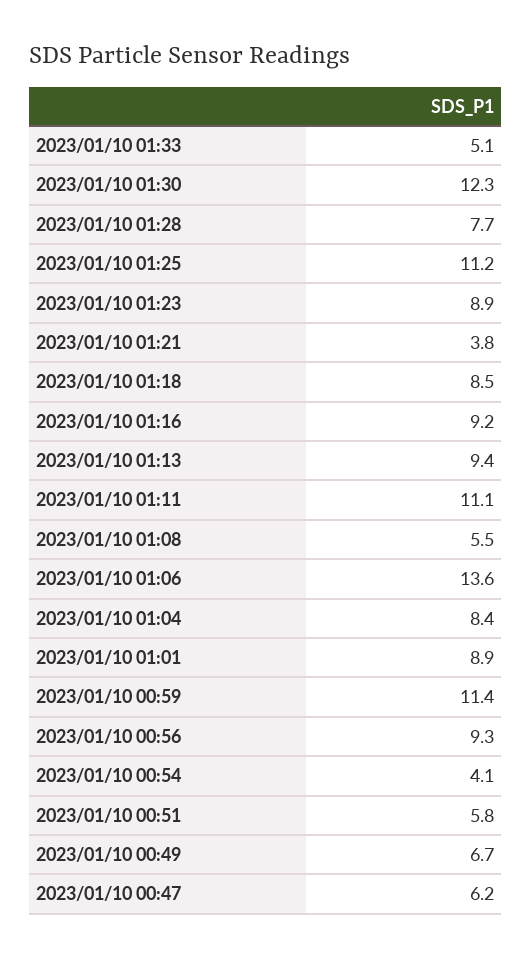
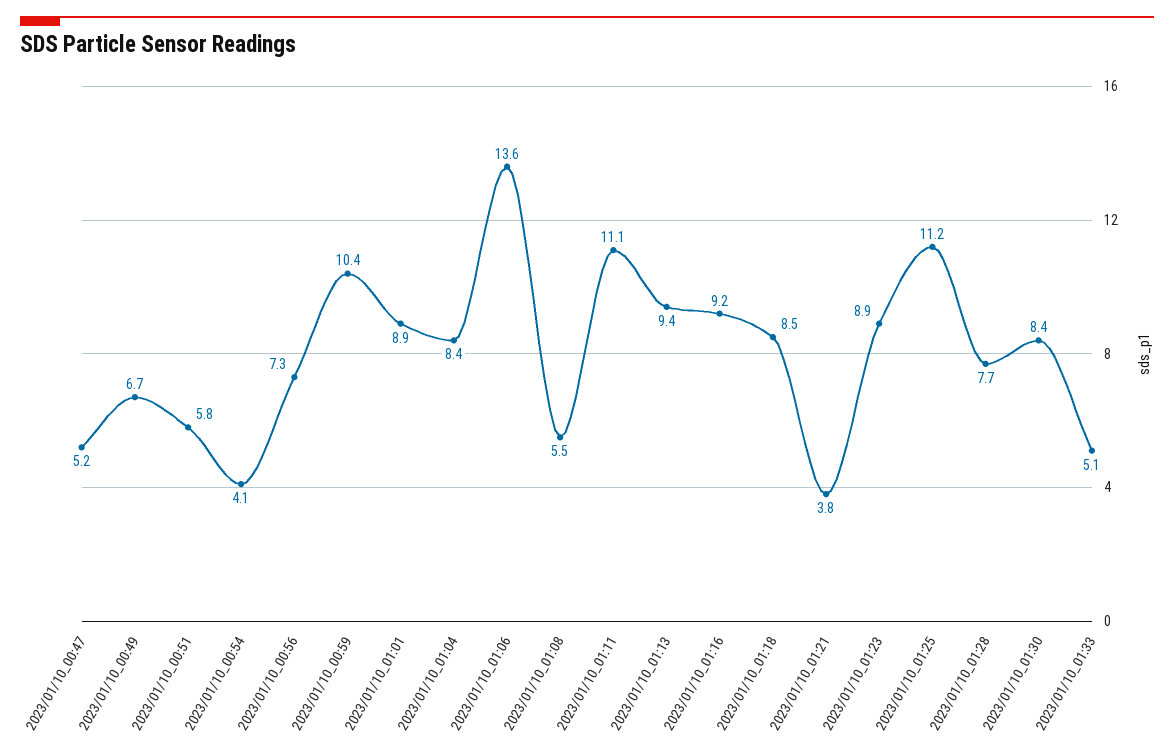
  {
    "2023/01/10 01:33": 5.1,
-   "2023/01/10 01:30": 12.3,
+   "2023/01/10 01:30": 8.4,
    "2023/01/10 01:28": 7.7,
    "2023/01/10 01:25": 11.2,
    "2023/01/10 01:23": 8.9,
    "2023/01/10 01:21": 3.8,
    "2023/01/10 01:18": 8.5,
    "2023/01/10 01:16": 9.2,
    "2023/01/10 01:13": 9.4,
    "2023/01/10 01:11": 11.1,
    "2023/01/10 01:08": 5.5,
    "2023/01/10 01:06": 13.6,
    "2023/01/10 01:04": 8.4,
    "2023/01/10 01:01": 8.9,
-   "2023/01/10 00:59": 11.4,
+   "2023/01/10 00:59": 10.4,
-   "2023/01/10 00:56": 9.3,
+   "2023/01/10 00:56": 7.3,
    "2023/01/10 00:54": 4.1,
    "2023/01/10 00:51": 5.8,
    "2023/01/10 00:49": 6.7,
-   "2023/01/10 00:47": 6.2
+   "2023/01/10 00:47": 5.2
  }

